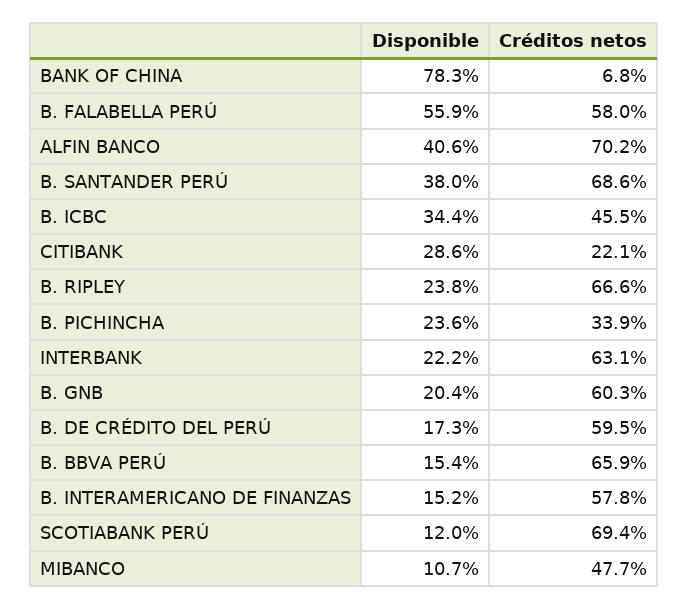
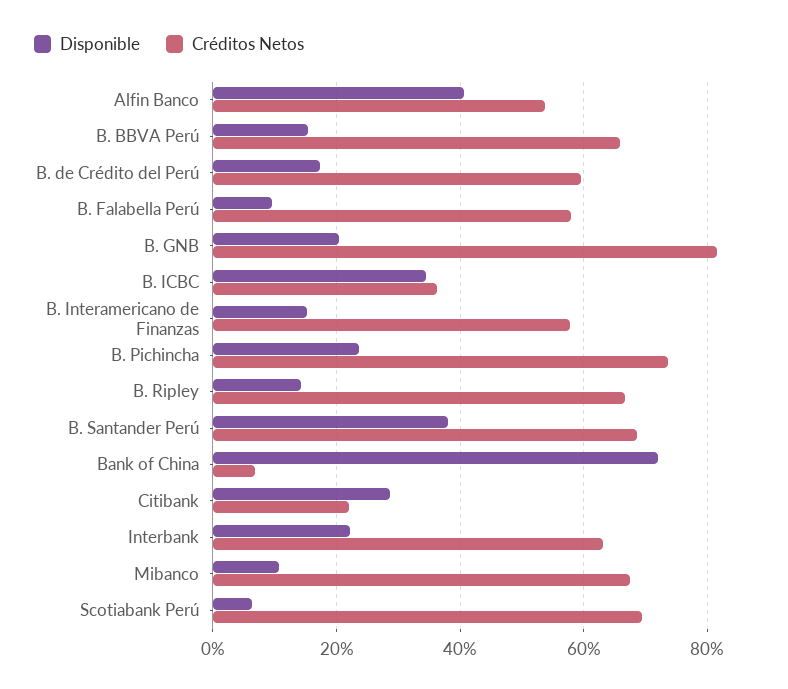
  {
    "Disponible": {
-     "BANK OF CHINA": 78.3,
+     "BANK OF CHINA": 72,
-     "B. FALABELLA PERÚ": 55.9,
+     "B. FALABELLA PERÚ": 10,
      "ALFIN BANCO": 40.6,
      "B. SANTANDER PERÚ": 38,
      "B. ICBC": 34.4,
      "CITIBANK": 28.6,
-     "B. RIPLEY": 23.8,
+     "B. RIPLEY": 14,
      "B. PICHINCHA": 23.6,
      "INTERBANK": 22.2,
      "B. GNB": 20.4,
      "B. DE CRÉDITO DEL PERÚ": 17.3,
      "B. BBVA PERÚ": 15.4,
      "B. INTERAMERICANO DE FINANZAS": 15.2,
-     "SCOTIABANK PERÚ": 12,
+     "SCOTIABANK PERÚ": 6,
      "MIBANCO": 10.7
    },
    "Créditos netos": {
      "BANK OF CHINA": 6.8,
      "B. FALABELLA PERÚ": 58,
-     "ALFIN BANCO": 70.2,
+     "ALFIN BANCO": 54,
      "B. SANTANDER PERÚ": 68.6,
-     "B. ICBC": 45.5,
+     "B. ICBC": 36,
      "CITIBANK": 22.1,
      "B. RIPLEY": 66.6,
-     "B. PICHINCHA": 33.9,
+     "B. PICHINCHA": 74,
      "INTERBANK": 63.1,
-     "B. GNB": 60.3,
+     "B. GNB": 82,
      "B. DE CRÉDITO DEL PERÚ": 59.5,
      "B. BBVA PERÚ": 65.9,
      "B. INTERAMERICANO DE FINANZAS": 57.8,
      "SCOTIABANK PERÚ": 69.4,
-     "MIBANCO": 47.7
+     "MIBANCO": 68
    }
  }

